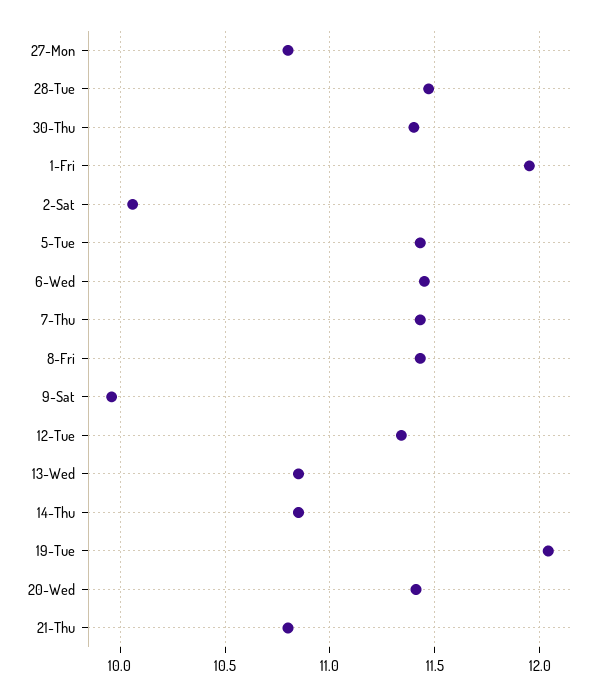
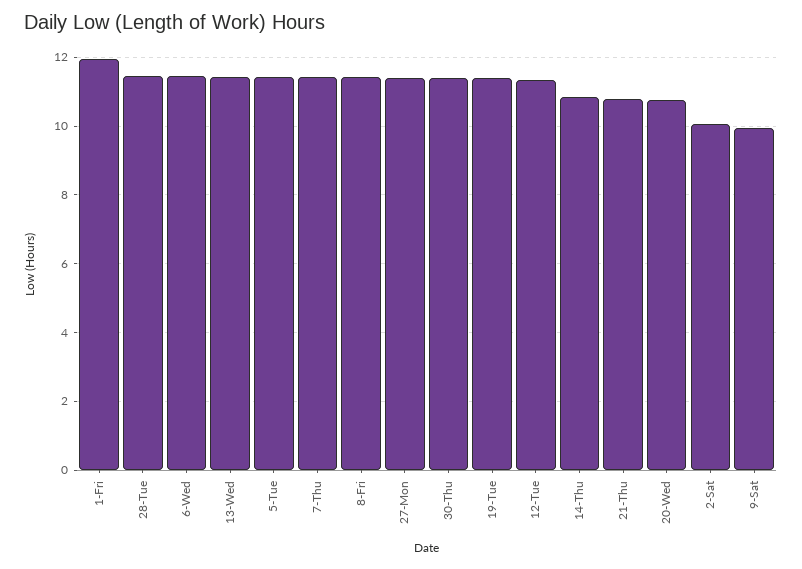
  {
-   "27-Mon": 10.8,
+   "27-Mon": 11.4,
    "28-Tue": 11.45,
    "30-Thu": 11.4,
    "1-Fri": 11.95,
    "2-Sat": 10.05,
    "5-Tue": 11.45,
    "6-Wed": 11.45,
    "7-Thu": 11.45,
    "8-Fri": 11.45,
    "9-Sat": 9.95,
    "12-Tue": 11.35,
-   "13-Wed": 10.85,
+   "13-Wed": 11.4,
    "14-Thu": 10.85,
-   "19-Tue": 12.05,
+   "19-Tue": 11.4,
-   "20-Wed": 11.4,
+   "20-Wed": 10.8,
    "21-Thu": 10.8
  }

